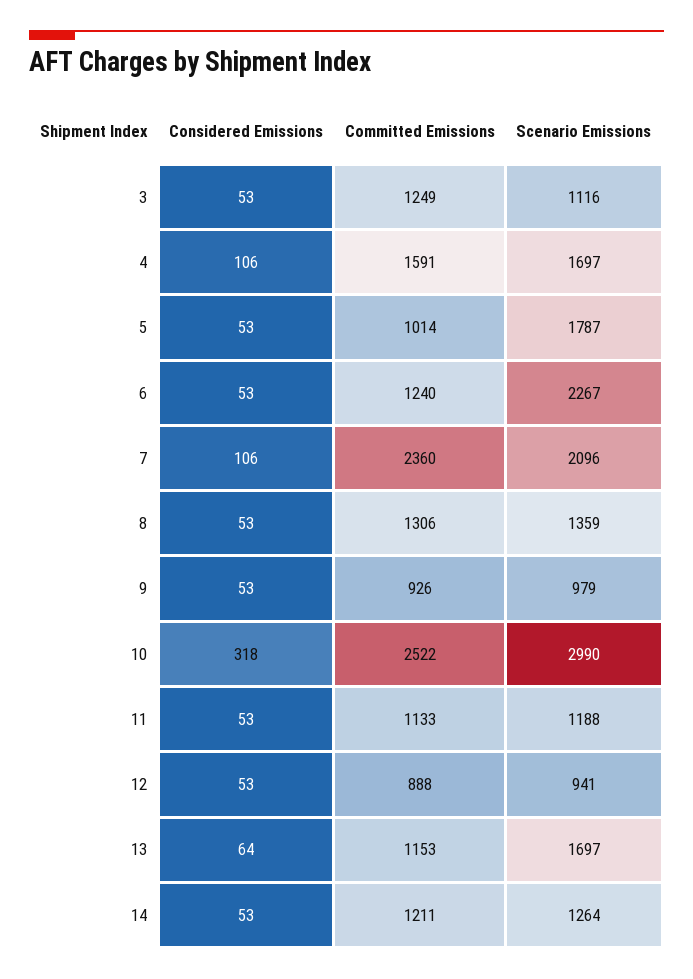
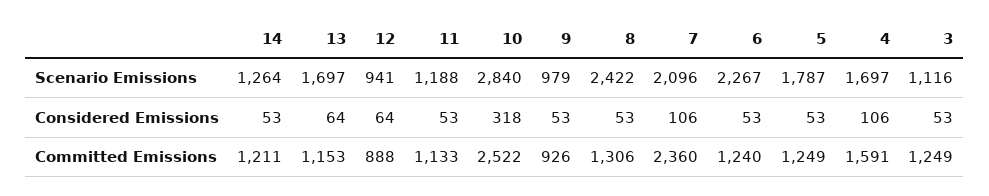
  {
    "Considered Emissions": {
      "3": 53,
      "4": 106,
      "5": 53,
      "6": 53,
      "7": 106,
      "8": 53,
      "9": 53,
      "10": 318,
      "11": 53,
-     "12": 53,
+     "12": 64,
      "13": 64,
      "14": 53
    },
    "Committed Emissions": {
      "3": 1249,
      "4": 1591,
-     "5": 1014,
+     "5": 1249,
      "6": 1240,
      "7": 2360,
      "8": 1306,
      "9": 926,
      "10": 2522,
      "11": 1133,
      "12": 888,
      "13": 1153,
      "14": 1211
    },
    "Scenario Emissions": {
      "3": 1116,
      "4": 1697,
      "5": 1787,
      "6": 2267,
      "7": 2096,
-     "8": 1359,
+     "8": 2422,
      "9": 979,
-     "10": 2990,
+     "10": 2840,
      "11": 1188,
      "12": 941,
      "13": 1697,
      "14": 1264
    }
  }

